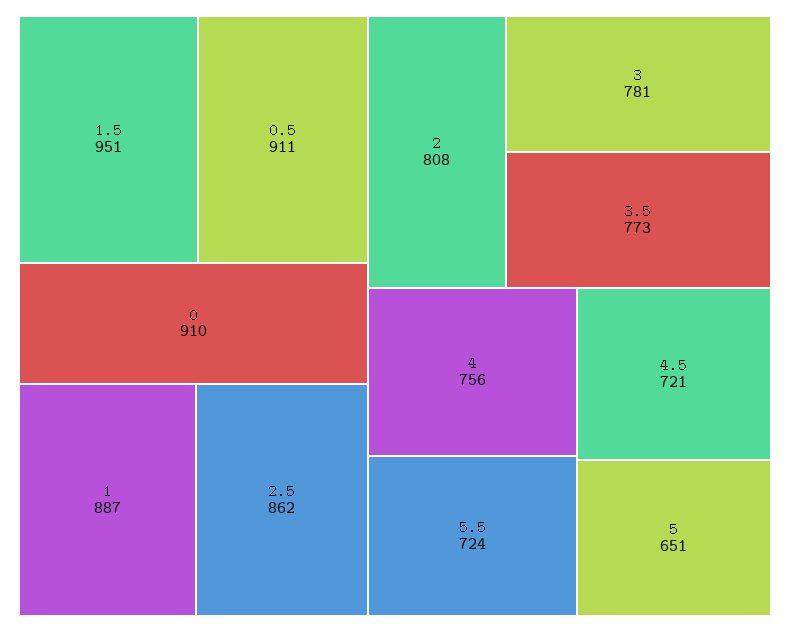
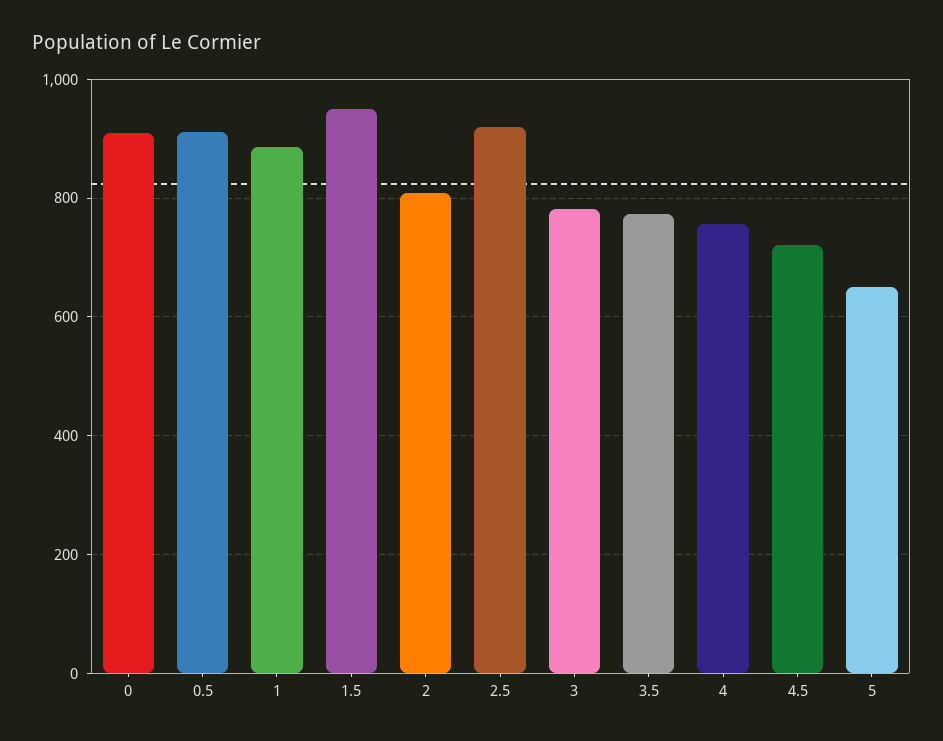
  {
    "1.5": 951,
    "0.5": 911,
    "0": 910,
    "1": 887,
-   "2.5": 862,
+   "2.5": 920,
    "2": 808,
    "3": 781,
    "3.5": 773,
    "4": 756,
-   "5.5": 724,
    "4.5": 721,
    "5": 651
  }

